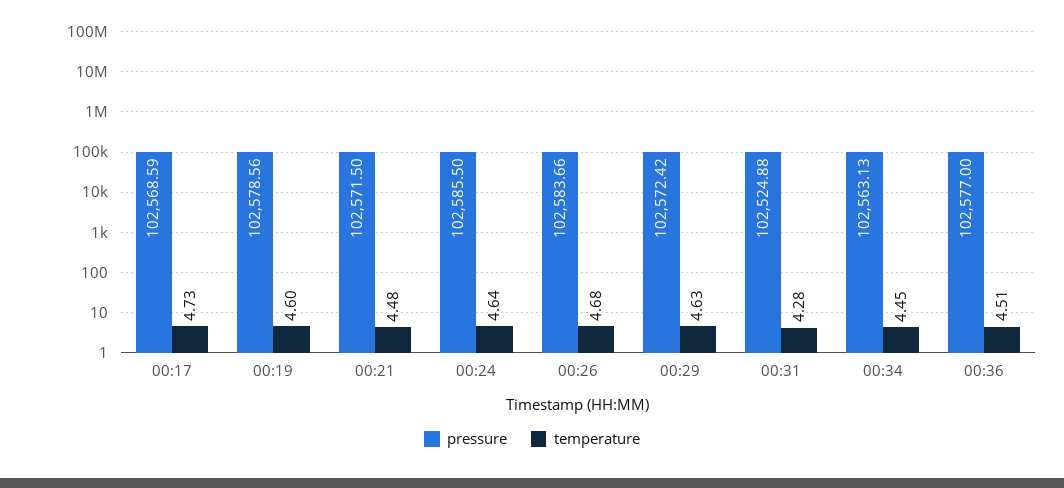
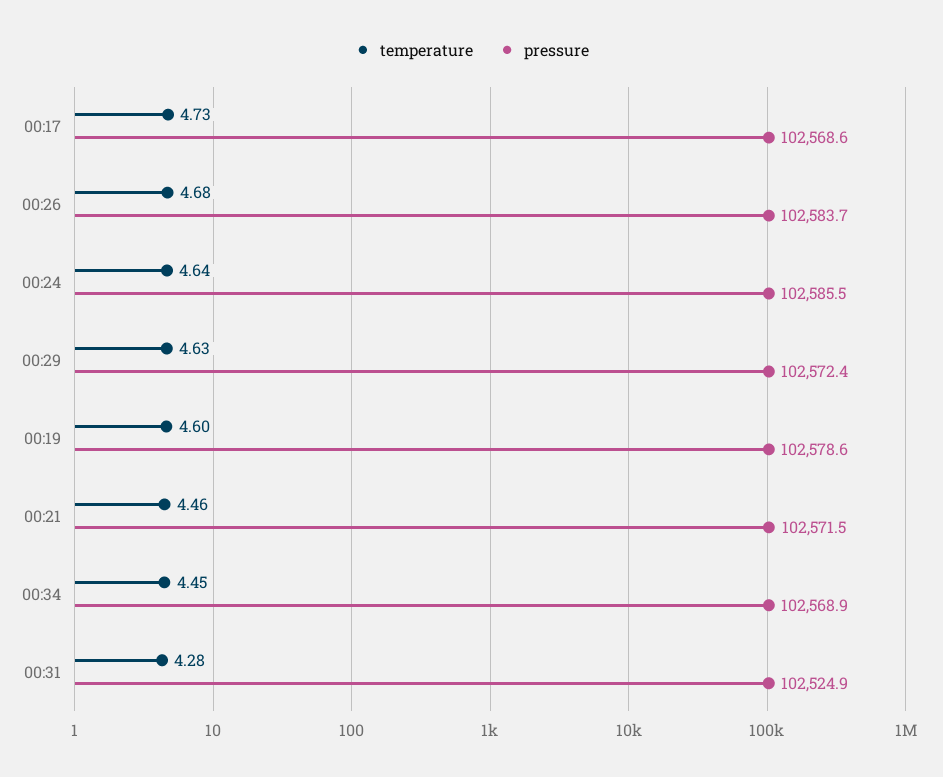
  {
    "pressure": {
      "00:17": 102568.59,
      "00:19": 102578.56,
      "00:21": 102571.5,
      "00:24": 102585.5,
      "00:26": 102583.66,
      "00:29": 102572.42,
      "00:31": 102524.88,
-     "00:34": 102563.13,
+     "00:34": 102568.9
-     "00:36": 102577
    },
    "temperature": {
      "00:17": 4.73,
      "00:19": 4.6,
-     "00:21": 4.48,
+     "00:21": 4.46,
      "00:24": 4.64,
      "00:26": 4.68,
      "00:29": 4.63,
      "00:31": 4.28,
-     "00:34": 4.45,
+     "00:34": 4.45
-     "00:36": 4.51
    }
  }

